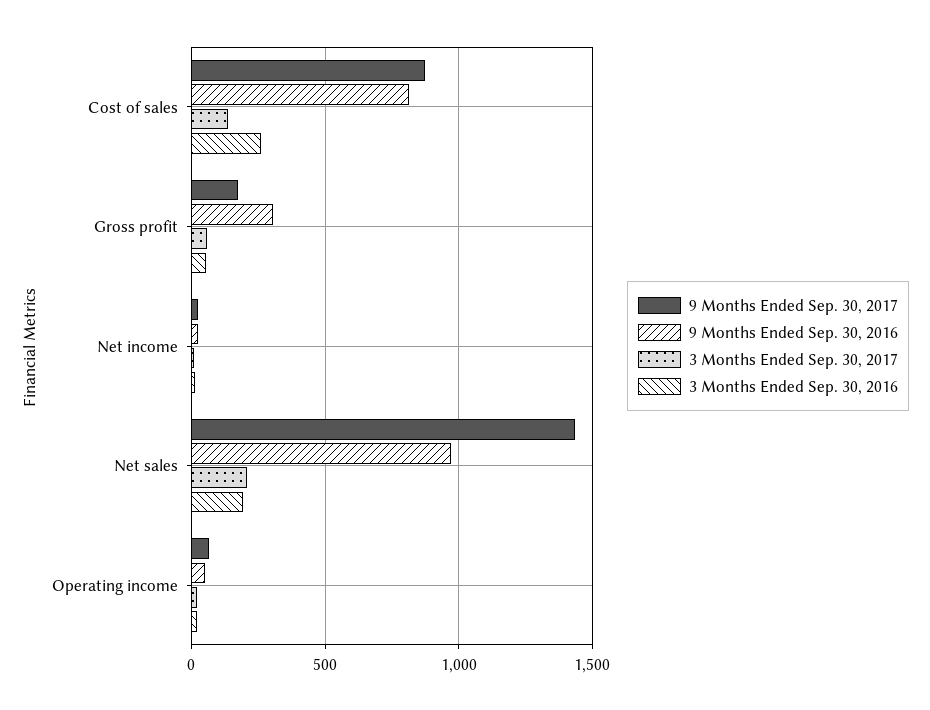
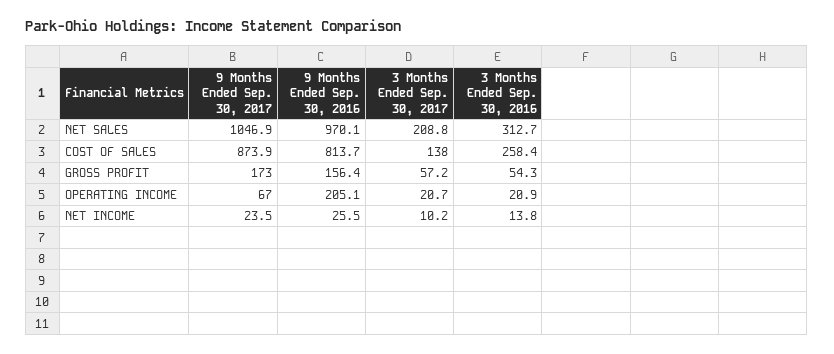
  {
    "9 Months Ended Sep. 30, 2017": {
      "Cost of sales": 873.9,
      "Gross profit": 173,
      "Net income": 23.5,
-     "Net sales": 1450,
+     "Net sales": 1046.9,
      "Operating income": 67
    },
    "9 Months Ended Sep. 30, 2016": {
      "Cost of sales": 813.7,
-     "Gross profit": 300,
+     "Gross profit": 156.4,
      "Net income": 25.5,
      "Net sales": 970.1,
-     "Operating income": 50
+     "Operating income": 205.1
    },
    "3 Months Ended Sep. 30, 2017": {
      "Cost of sales": 138,
      "Gross profit": 57.2,
      "Net income": 10.2,
      "Net sales": 208.8,
      "Operating income": 20.7
    },
    "3 Months Ended Sep. 30, 2016": {
      "Cost of sales": 258.4,
      "Gross profit": 54.3,
      "Net income": 13.8,
-     "Net sales": 200,
+     "Net sales": 312.7,
      "Operating income": 20.9
    }
  }

